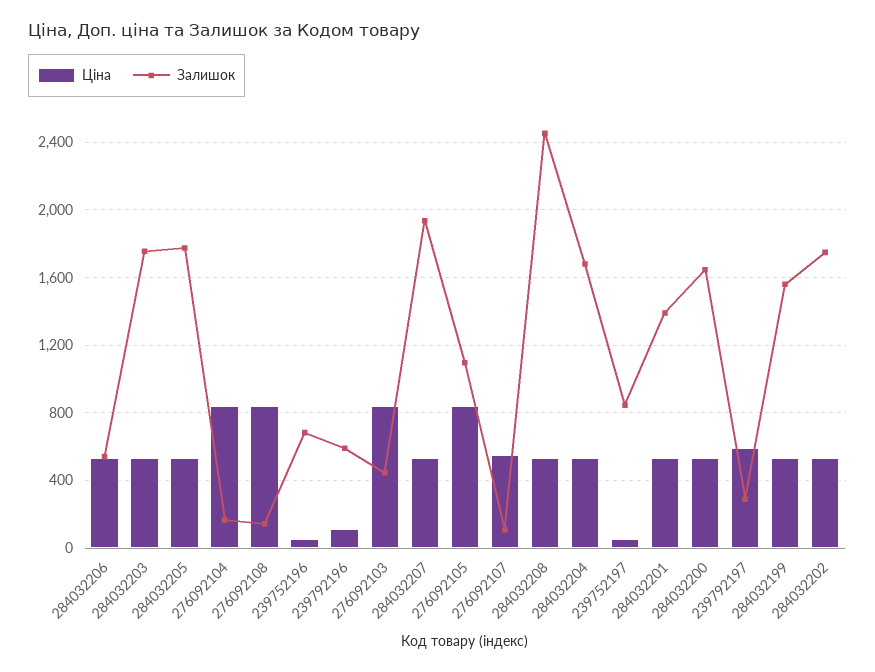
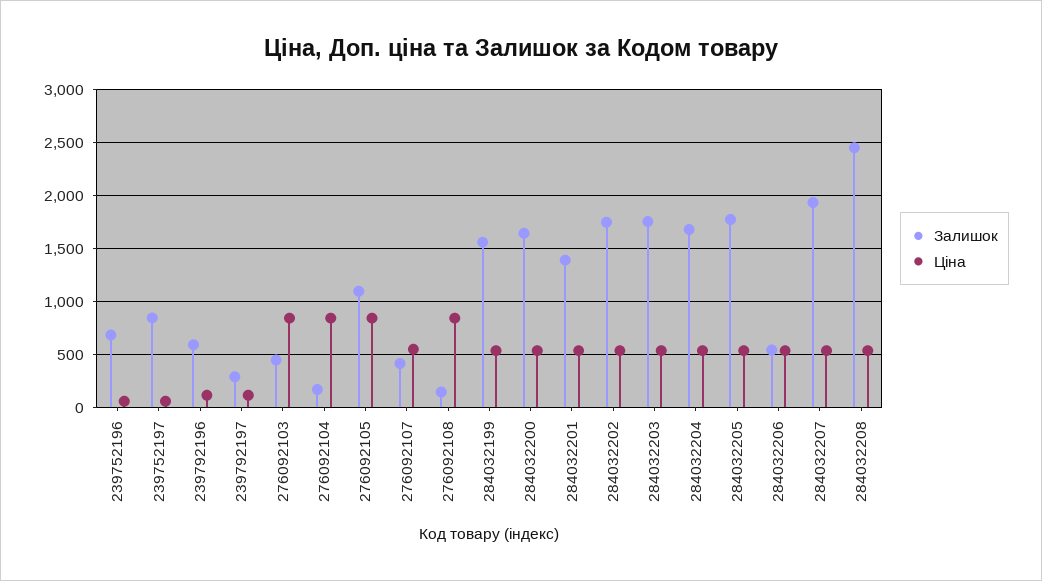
  {
    "Ціна": {
      "284032206": 550,
      "284032203": 550,
      "284032205": 550,
      "276092104": 850,
      "276092108": 850,
      "239752196": 50,
      "239792196": 100,
      "276092103": 850,
      "284032207": 550,
      "276092105": 850,
      "276092107": 550,
      "284032208": 550,
      "284032204": 550,
      "239752197": 50,
      "284032201": 550,
      "284032200": 550,
-     "239792197": 600,
+     "239792197": 100,
      "284032199": 550,
      "284032202": 550
    },
    "Залишок": {
      "284032206": 550,
      "284032203": 1750,
      "284032205": 1800,
      "276092104": 150,
      "276092108": 150,
      "239752196": 700,
      "239792196": 600,
      "276092103": 450,
      "284032207": 1950,
      "276092105": 1100,
-     "276092107": 100,
+     "276092107": 400,
      "284032208": 2450,
      "284032204": 1700,
      "239752197": 850,
      "284032201": 1400,
      "284032200": 1650,
      "239792197": 300,
      "284032199": 1550,
      "284032202": 1750
    }
  }

